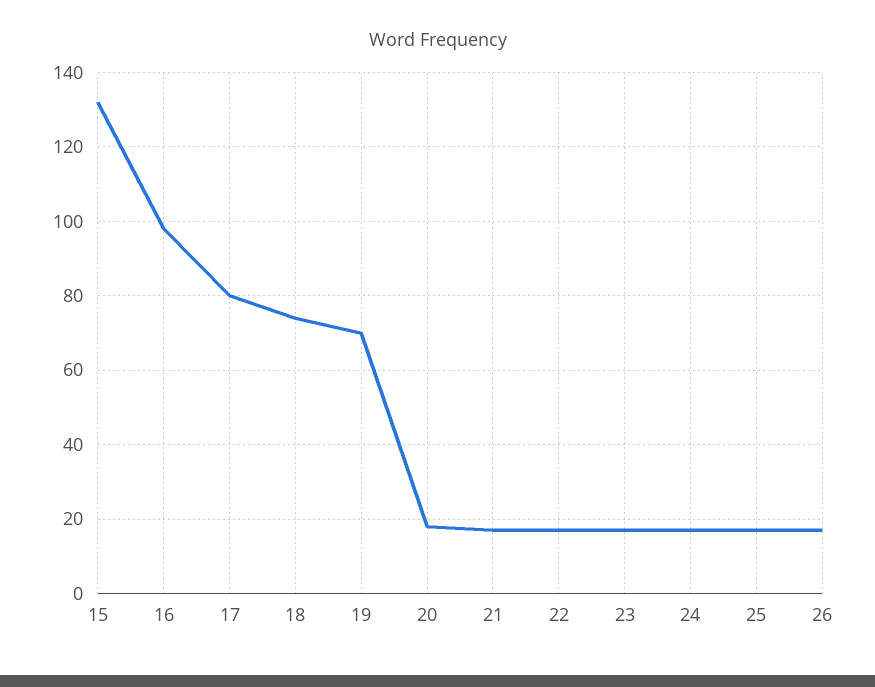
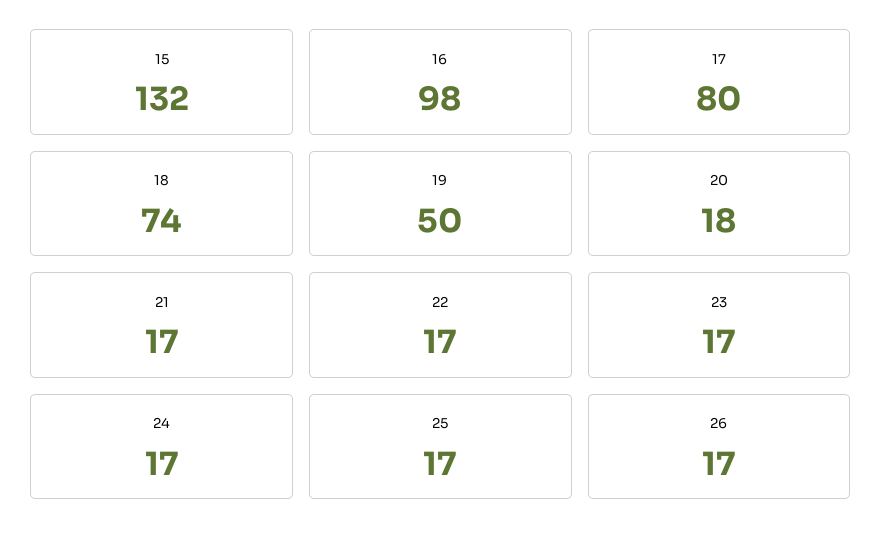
  {
    "15": 132,
    "16": 98,
    "17": 80,
    "18": 74,
-   "19": 70,
+   "19": 50,
    "20": 18,
    "21": 17,
    "22": 17,
    "23": 17,
    "24": 17,
    "25": 17,
    "26": 17
  }

